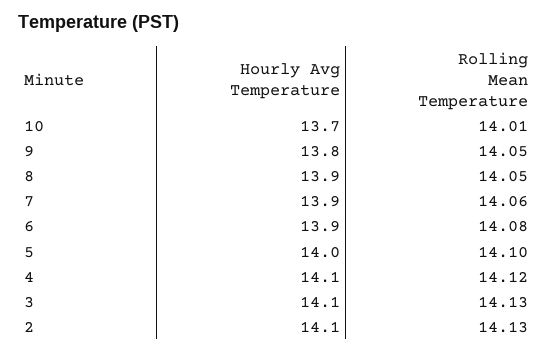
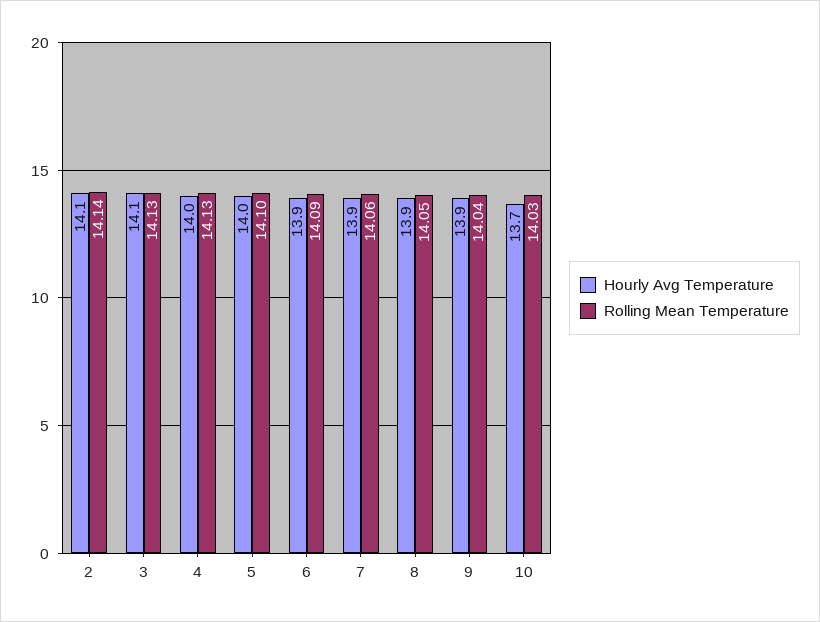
  {
    "Hourly Avg Temperature": {
      "10": 13.7,
-     "9": 13.8,
+     "9": 13.9,
      "8": 13.9,
      "7": 13.9,
      "6": 13.9,
      "5": 14,
-     "4": 14.1,
+     "4": 14,
      "3": 14.1,
      "2": 14.1
    },
    "Rolling Mean Temperature": {
-     "10": 14.01,
+     "10": 14.03,
-     "9": 14.05,
+     "9": 14.04,
      "8": 14.05,
      "7": 14.06,
-     "6": 14.08,
+     "6": 14.09,
      "5": 14.1,
-     "4": 14.12,
+     "4": 14.13,
      "3": 14.13,
-     "2": 14.13
+     "2": 14.14
    }
  }

